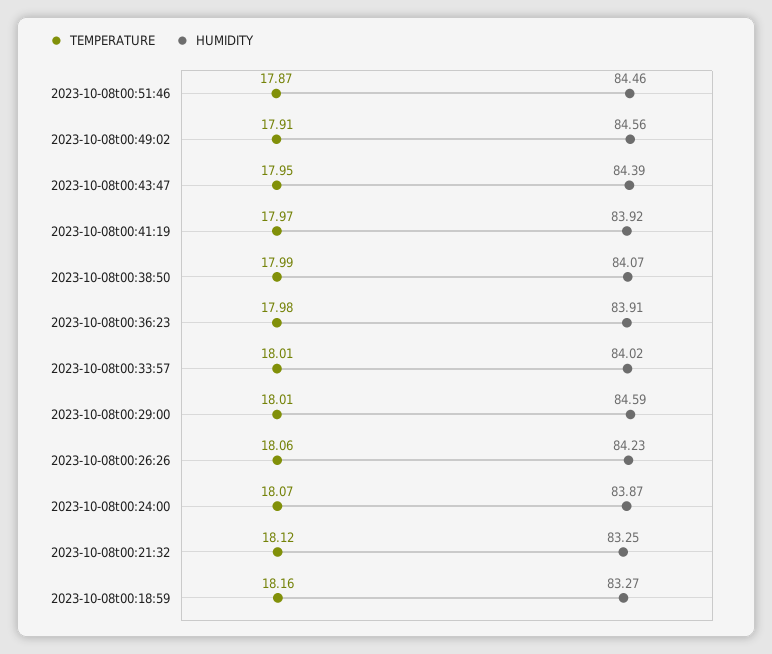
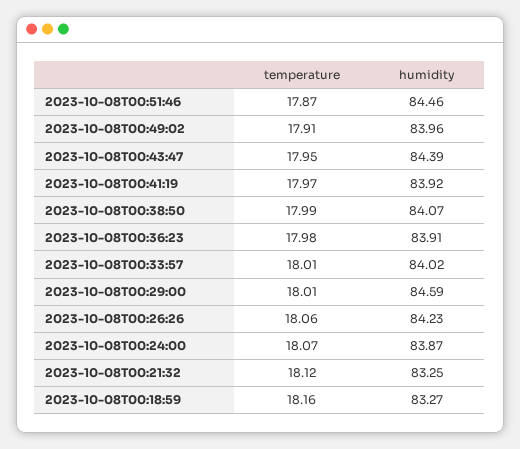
  {
    "TEMPERATURE": {
      "2023-10-08t00:51:46": 17.87,
      "2023-10-08t00:49:02": 17.91,
      "2023-10-08t00:43:47": 17.95,
      "2023-10-08t00:41:19": 17.97,
      "2023-10-08t00:38:50": 17.99,
      "2023-10-08t00:36:23": 17.98,
      "2023-10-08t00:33:57": 18.01,
      "2023-10-08t00:29:00": 18.01,
      "2023-10-08t00:26:26": 18.06,
      "2023-10-08t00:24:00": 18.07,
      "2023-10-08t00:21:32": 18.12,
      "2023-10-08t00:18:59": 18.16
    },
    "HUMIDITY": {
      "2023-10-08t00:51:46": 84.46,
-     "2023-10-08t00:49:02": 84.56,
+     "2023-10-08t00:49:02": 83.96,
      "2023-10-08t00:43:47": 84.39,
      "2023-10-08t00:41:19": 83.92,
      "2023-10-08t00:38:50": 84.07,
      "2023-10-08t00:36:23": 83.91,
      "2023-10-08t00:33:57": 84.02,
      "2023-10-08t00:29:00": 84.59,
      "2023-10-08t00:26:26": 84.23,
      "2023-10-08t00:24:00": 83.87,
      "2023-10-08t00:21:32": 83.25,
      "2023-10-08t00:18:59": 83.27
    }
  }

